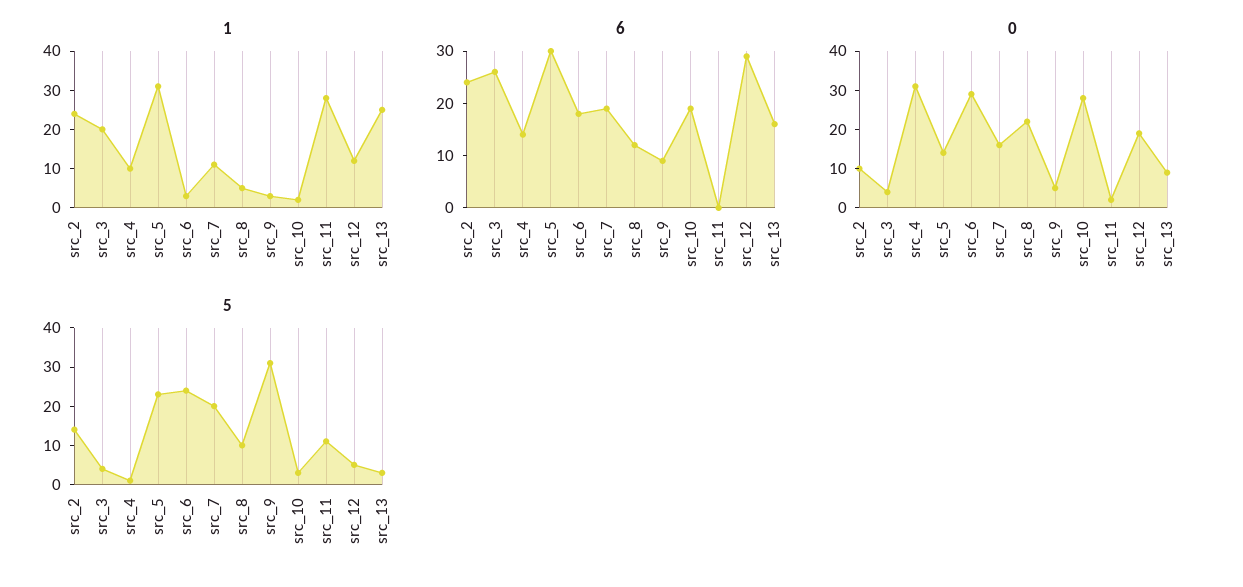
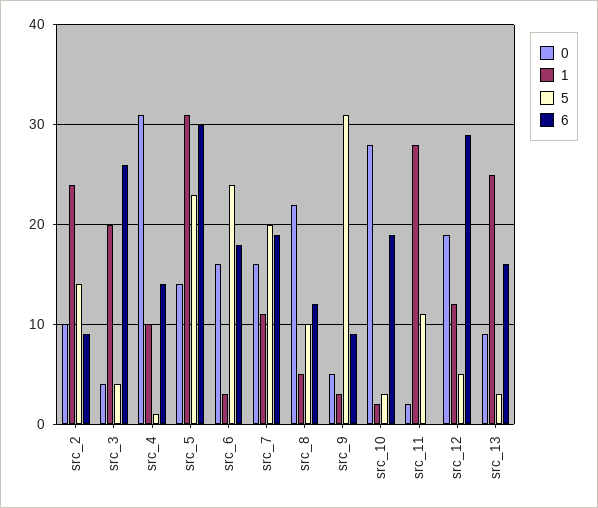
  {
    "1": {
      "src_2": 24,
      "src_3": 20,
      "src_4": 10,
      "src_5": 31,
      "src_6": 3,
      "src_7": 11,
      "src_8": 5,
      "src_9": 3,
      "src_10": 2,
      "src_11": 28,
      "src_12": 12,
      "src_13": 25
    },
    "6": {
-     "src_2": 25,
+     "src_2": 9,
      "src_3": 26,
      "src_4": 14,
      "src_5": 30,
      "src_6": 18,
      "src_7": 19,
      "src_8": 12,
      "src_9": 9,
      "src_10": 19,
      "src_11": 0,
      "src_12": 29,
      "src_13": 16
    },
    "0": {
      "src_2": 10,
      "src_3": 4,
      "src_4": 31,
      "src_5": 14,
-     "src_6": 30,
+     "src_6": 16,
      "src_7": 16,
      "src_8": 22,
      "src_9": 5,
      "src_10": 28,
      "src_11": 2,
      "src_12": 19,
      "src_13": 9
    },
    "5": {
      "src_2": 14,
      "src_3": 4,
      "src_4": 1,
      "src_5": 23,
      "src_6": 24,
      "src_7": 20,
      "src_8": 10,
      "src_9": 31,
      "src_10": 3,
      "src_11": 11,
      "src_12": 5,
      "src_13": 3
    }
  }

